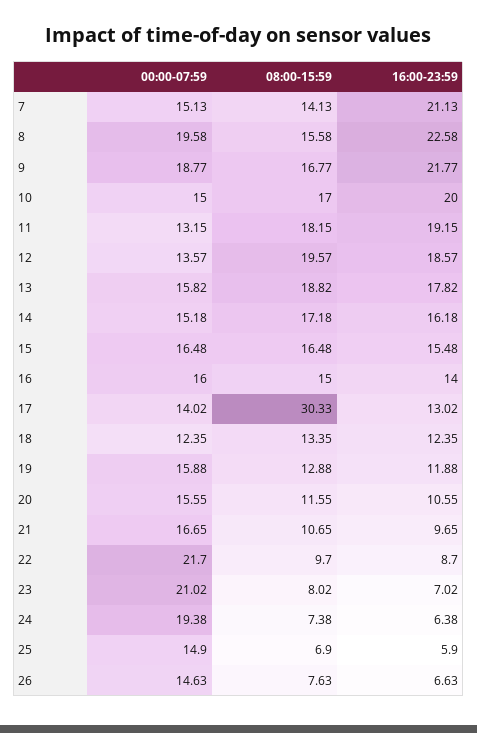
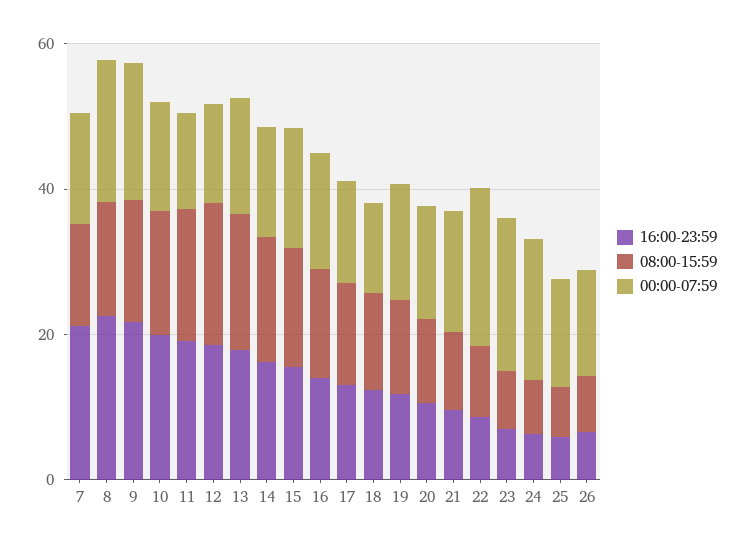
  {
    "00:00-07:59": {
      "7": 15.13,
      "8": 19.58,
      "9": 18.77,
      "10": 15,
      "11": 13.15,
      "12": 13.57,
      "13": 15.82,
      "14": 15.18,
      "15": 16.48,
      "16": 16,
      "17": 14.02,
      "18": 12.35,
      "19": 15.88,
      "20": 15.55,
      "21": 16.65,
      "22": 21.7,
      "23": 21.02,
      "24": 19.38,
      "25": 14.9,
      "26": 14.63
    },
    "08:00-15:59": {
      "7": 14.13,
      "8": 15.58,
      "9": 16.77,
      "10": 17,
      "11": 18.15,
      "12": 19.57,
      "13": 18.82,
      "14": 17.18,
      "15": 16.48,
      "16": 15,
-     "17": 30.33,
+     "17": 15,
      "18": 13.35,
      "19": 12.88,
      "20": 11.55,
      "21": 10.65,
      "22": 9.7,
      "23": 8.02,
      "24": 7.38,
      "25": 6.9,
      "26": 7.63
    },
    "16:00-23:59": {
      "7": 21.13,
      "8": 22.58,
      "9": 21.77,
      "10": 20,
      "11": 19.15,
      "12": 18.57,
      "13": 17.82,
      "14": 16.18,
      "15": 15.48,
      "16": 14,
      "17": 13.02,
      "18": 12.35,
      "19": 11.88,
      "20": 10.55,
      "21": 9.65,
      "22": 8.7,
      "23": 7.02,
      "24": 6.38,
      "25": 5.9,
      "26": 6.63
    }
  }

